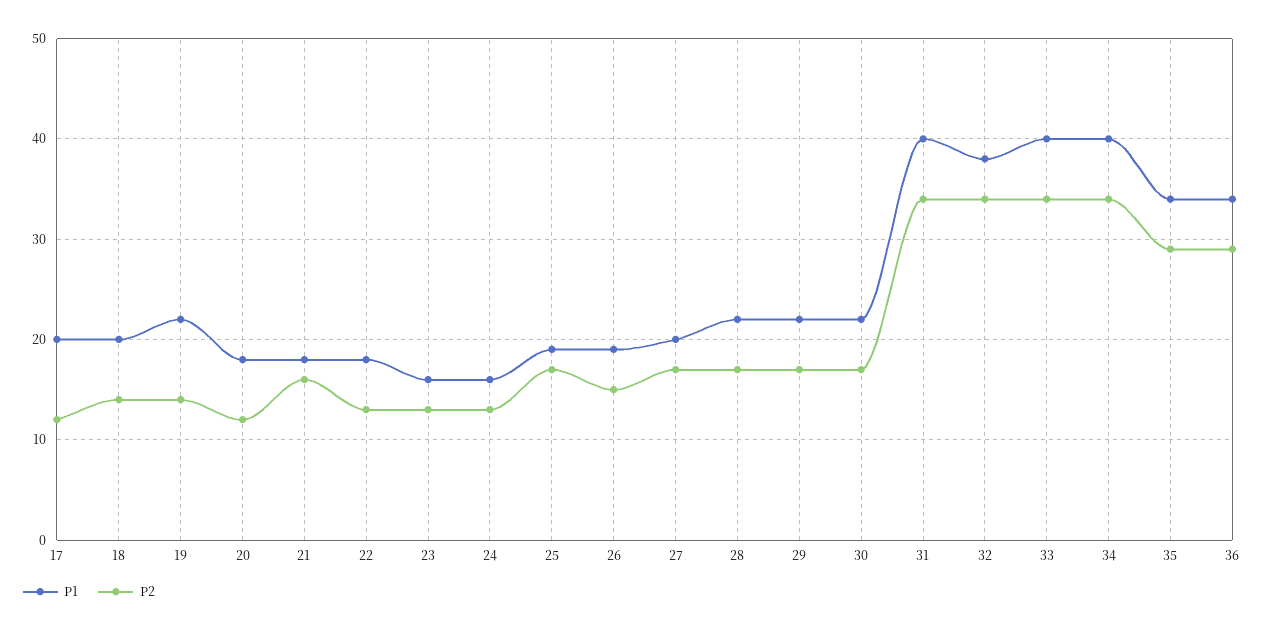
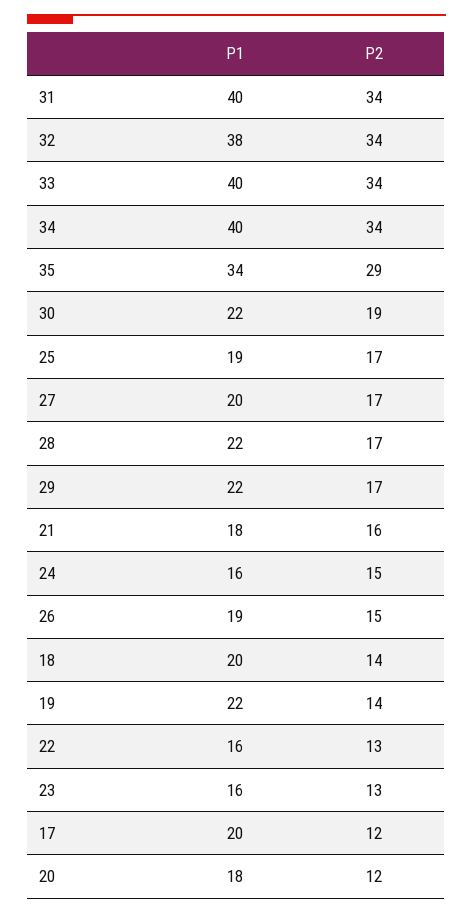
  {
    "P1": {
      "17": 20,
      "18": 20,
      "19": 22,
      "20": 18,
      "21": 18,
-     "22": 18,
+     "22": 16,
      "23": 16,
      "24": 16,
      "25": 19,
      "26": 19,
      "27": 20,
      "28": 22,
      "29": 22,
      "30": 22,
      "31": 40,
      "32": 38,
      "33": 40,
      "34": 40,
-     "35": 34,
+     "35": 34
-     "36": 34
    },
    "P2": {
      "17": 12,
      "18": 14,
      "19": 14,
      "20": 12,
      "21": 16,
      "22": 13,
      "23": 13,
-     "24": 13,
+     "24": 15,
      "25": 17,
      "26": 15,
      "27": 17,
      "28": 17,
      "29": 17,
-     "30": 17,
+     "30": 19,
      "31": 34,
      "32": 34,
      "33": 34,
      "34": 34,
-     "35": 29,
+     "35": 29
-     "36": 29
    }
  }

